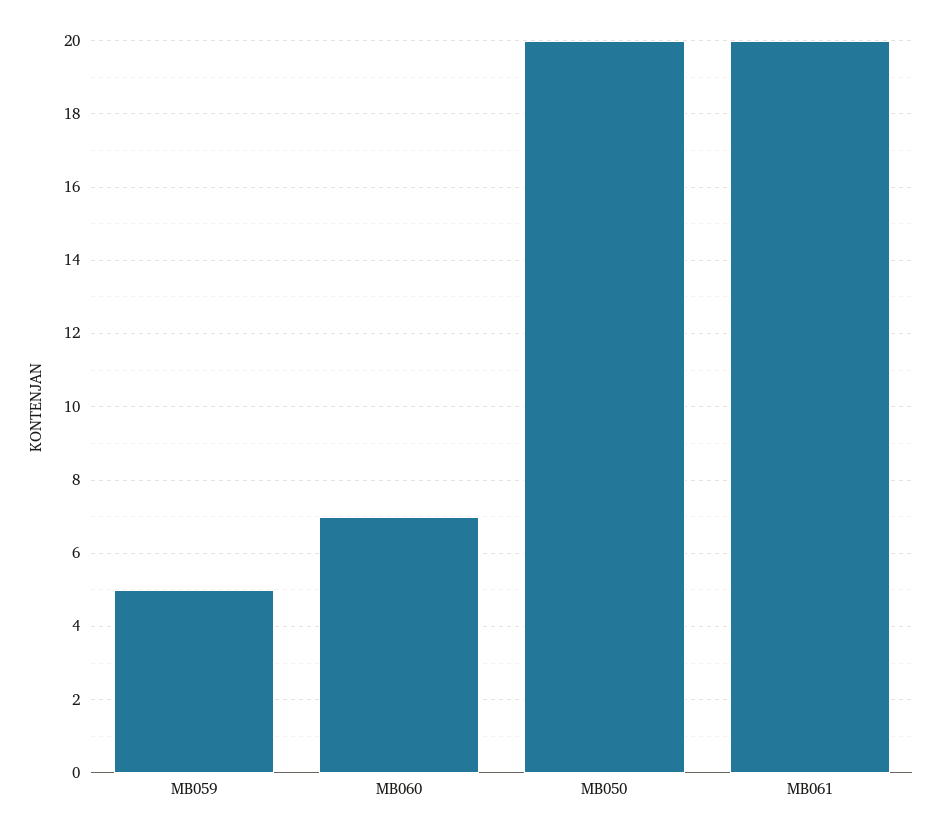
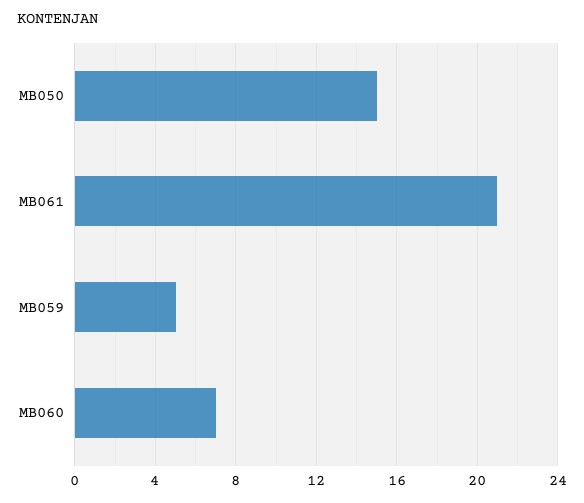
  {
    "MB059": 5,
    "MB060": 7,
-   "MB050": 20,
+   "MB050": 15,
-   "MB061": 20
+   "MB061": 21
  }

